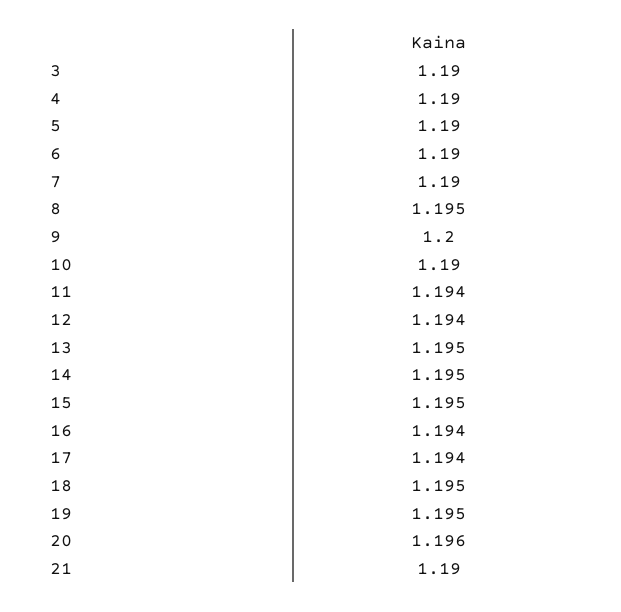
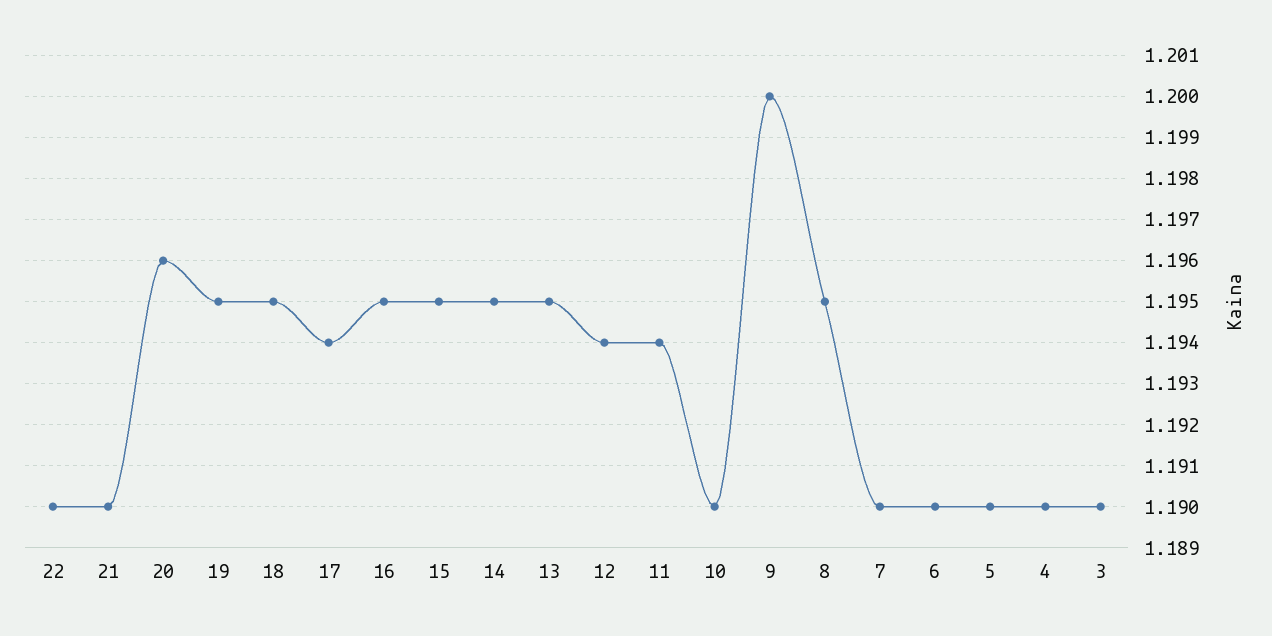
  {
    "3": 1.19,
    "4": 1.19,
    "5": 1.19,
    "6": 1.19,
    "7": 1.19,
    "8": 1.195,
    "9": 1.2,
    "10": 1.19,
    "11": 1.194,
    "12": 1.194,
    "13": 1.195,
    "14": 1.195,
    "15": 1.195,
-   "16": 1.194,
+   "16": 1.195,
    "17": 1.194,
    "18": 1.195,
    "19": 1.195,
    "20": 1.196,
-   "21": 1.19
+   "21": 1.19,
+   "22": 1.19
  }

